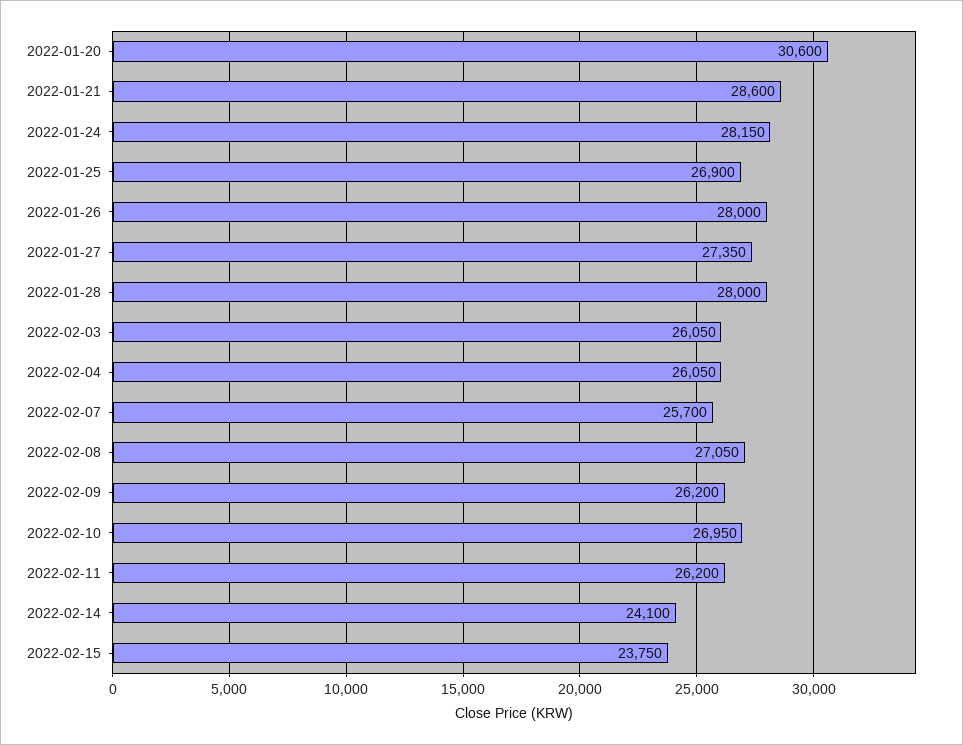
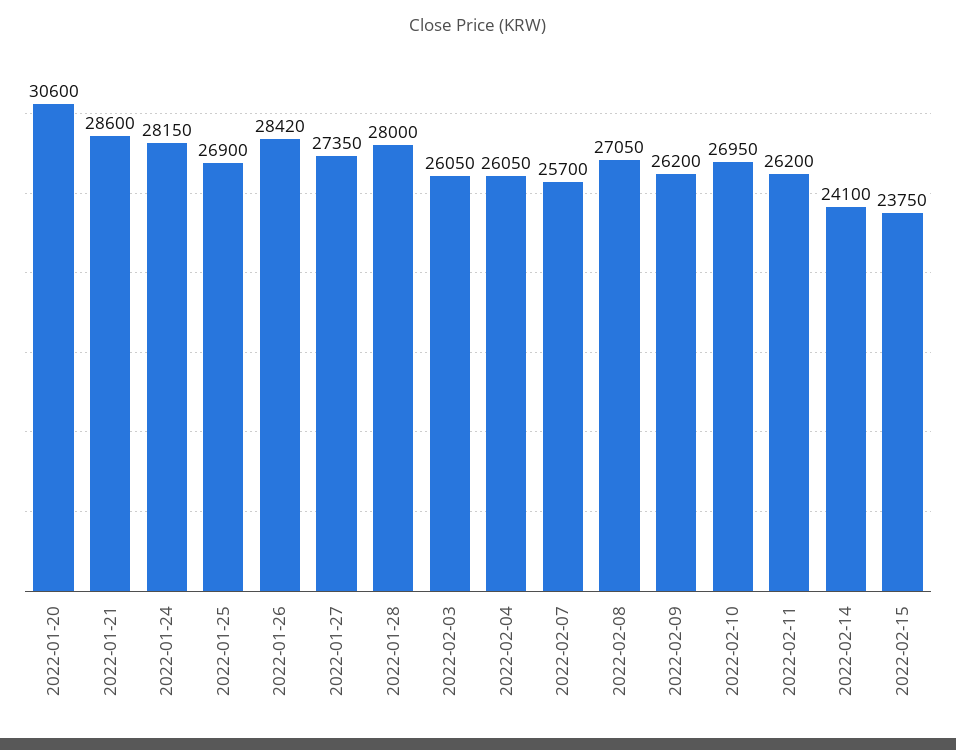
  {
    "2022-01-20": 30600,
    "2022-01-21": 28600,
    "2022-01-24": 28150,
    "2022-01-25": 26900,
-   "2022-01-26": 28000,
+   "2022-01-26": 28420,
    "2022-01-27": 27350,
    "2022-01-28": 28000,
    "2022-02-03": 26050,
    "2022-02-04": 26050,
    "2022-02-07": 25700,
    "2022-02-08": 27050,
    "2022-02-09": 26200,
    "2022-02-10": 26950,
    "2022-02-11": 26200,
    "2022-02-14": 24100,
    "2022-02-15": 23750
  }

